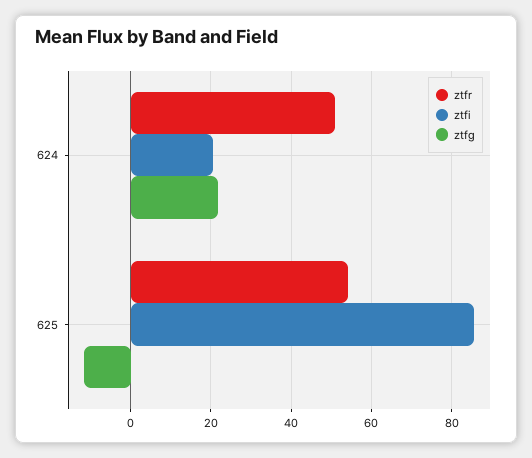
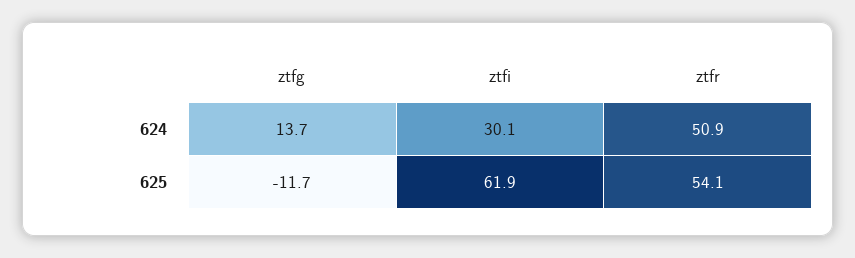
  {
    "ztfr": {
      "624": 50.9,
      "625": 54.1
    },
    "ztfi": {
-     "624": 20,
+     "624": 30.1,
-     "625": 86
+     "625": 61.9
    },
    "ztfg": {
-     "624": 22,
+     "624": 13.7,
      "625": -11.7
    }
  }

